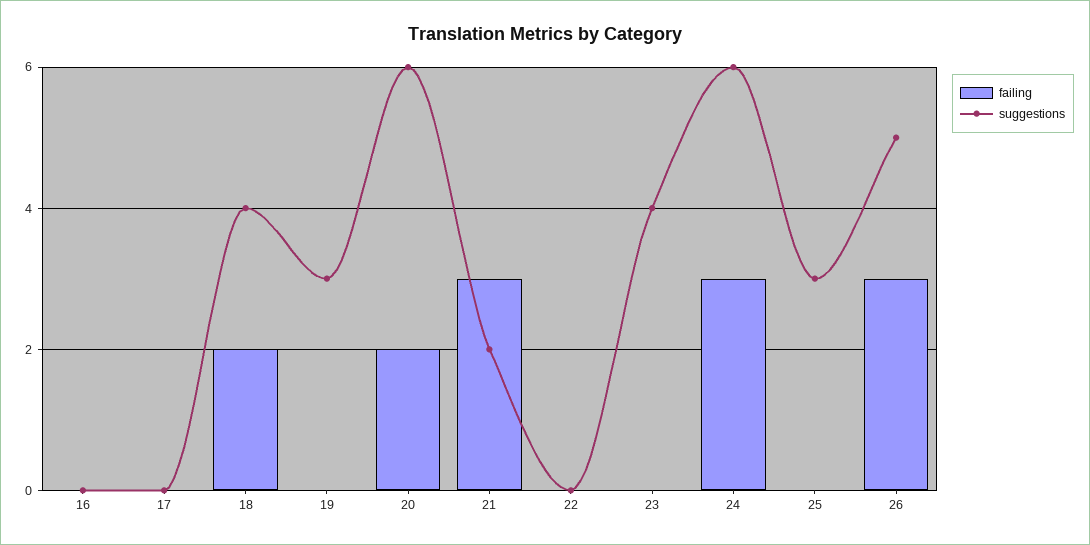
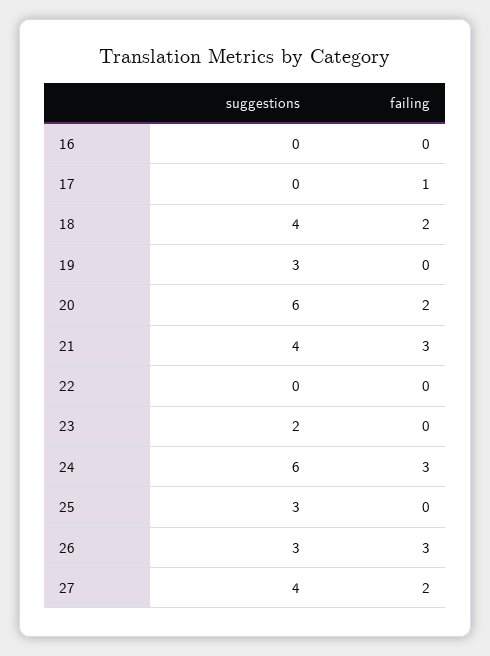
  {
    "failing": {
      "16": 0,
-     "17": 0,
+     "17": 1,
      "18": 2,
      "19": 0,
      "20": 2,
      "21": 3,
      "22": 0,
      "23": 0,
      "24": 3,
      "25": 0,
-     "26": 3
+     "26": 3,
+     "27": 2
    },
    "suggestions": {
      "16": 0,
      "17": 0,
      "18": 4,
      "19": 3,
      "20": 6,
-     "21": 2,
+     "21": 4,
      "22": 0,
-     "23": 4,
+     "23": 2,
      "24": 6,
      "25": 3,
-     "26": 5
+     "26": 3,
+     "27": 4
    }
  }

